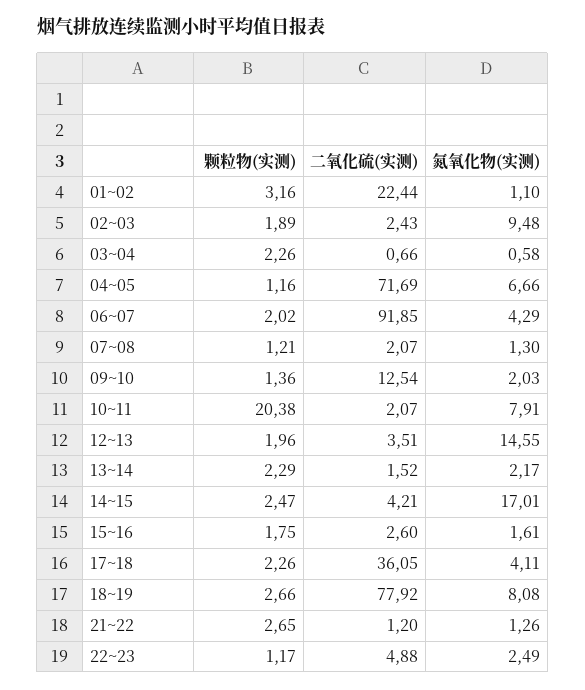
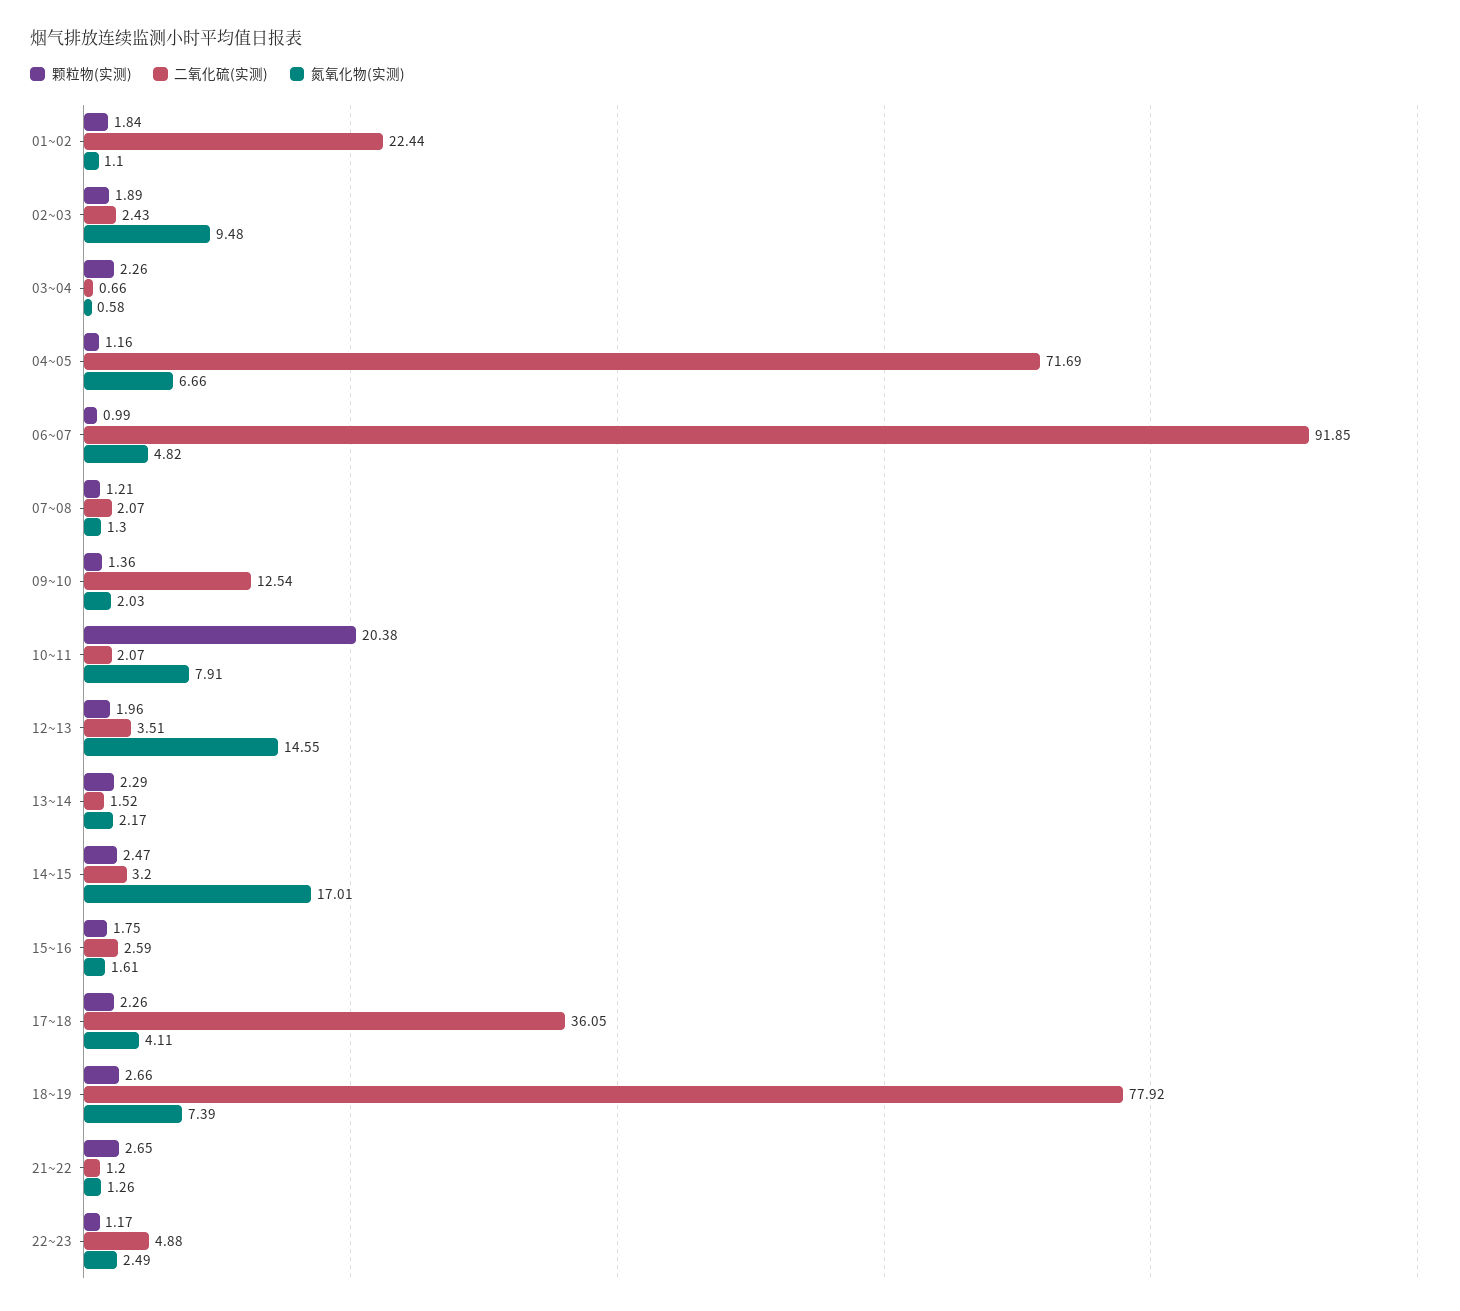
  {
    "颗粒物(实测)": {
-     "01~02": 3.16,
+     "01~02": 1.84,
      "02~03": 1.89,
      "03~04": 2.26,
      "04~05": 1.16,
-     "06~07": 2.02,
+     "06~07": 0.99,
      "07~08": 1.21,
      "09~10": 1.36,
      "10~11": 20.38,
      "12~13": 1.96,
      "13~14": 2.29,
      "14~15": 2.47,
      "15~16": 1.75,
      "17~18": 2.26,
      "18~19": 2.66,
      "21~22": 2.65,
      "22~23": 1.17
    },
    "二氧化硫(实测)": {
      "01~02": 22.44,
      "02~03": 2.43,
      "03~04": 0.66,
      "04~05": 71.69,
      "06~07": 91.85,
      "07~08": 2.07,
      "09~10": 12.54,
      "10~11": 2.07,
      "12~13": 3.51,
      "13~14": 1.52,
-     "14~15": 4.21,
+     "14~15": 3.2,
-     "15~16": 2.6,
+     "15~16": 2.59,
      "17~18": 36.05,
      "18~19": 77.92,
      "21~22": 1.2,
      "22~23": 4.88
    },
    "氮氧化物(实测)": {
      "01~02": 1.1,
      "02~03": 9.48,
      "03~04": 0.58,
      "04~05": 6.66,
-     "06~07": 4.29,
+     "06~07": 4.82,
      "07~08": 1.3,
      "09~10": 2.03,
      "10~11": 7.91,
      "12~13": 14.55,
      "13~14": 2.17,
      "14~15": 17.01,
      "15~16": 1.61,
      "17~18": 4.11,
-     "18~19": 8.08,
+     "18~19": 7.39,
      "21~22": 1.26,
      "22~23": 2.49
    }
  }

